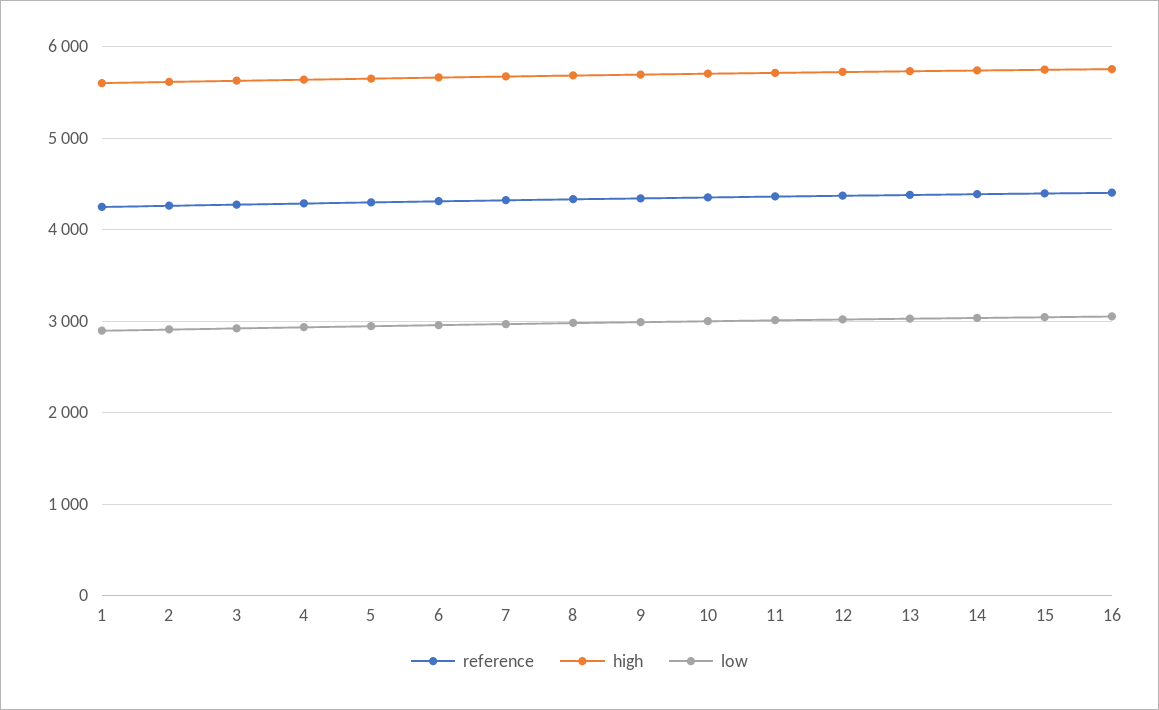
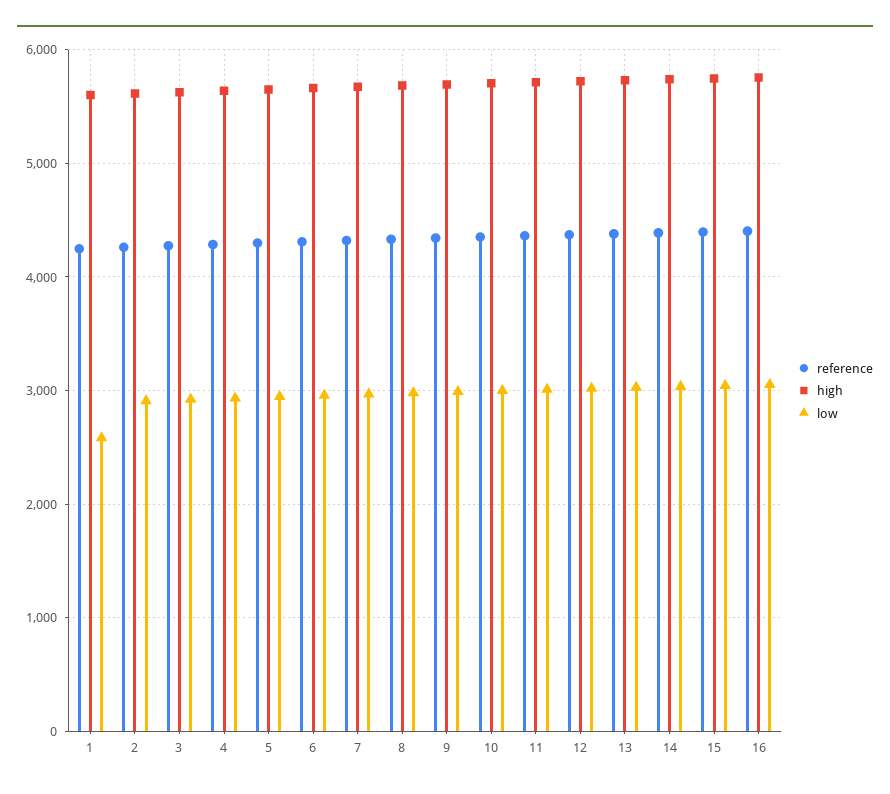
  {
    "reference": {
      "1": 4200,
      "2": 4300,
      "3": 4300,
      "4": 4300,
      "5": 4300,
      "6": 4300,
      "7": 4300,
      "8": 4300,
      "9": 4300,
      "10": 4400,
      "11": 4400,
      "12": 4400,
      "13": 4400,
      "14": 4400,
      "15": 4400,
      "16": 4400
    },
    "high": {
      "1": 5600,
      "2": 5600,
      "3": 5600,
      "4": 5600,
      "5": 5700,
      "6": 5700,
      "7": 5700,
      "8": 5700,
      "9": 5700,
      "10": 5700,
      "11": 5700,
      "12": 5700,
      "13": 5700,
      "14": 5700,
      "15": 5700,
      "16": 5800
    },
    "low": {
-     "1": 2900,
+     "1": 2600,
      "2": 2900,
      "3": 2900,
      "4": 2900,
      "5": 2900,
      "6": 3000,
      "7": 3000,
      "8": 3000,
      "9": 3000,
      "10": 3000,
      "11": 3000,
      "12": 3000,
      "13": 3000,
      "14": 3000,
      "15": 3000,
      "16": 3100
    }
  }

